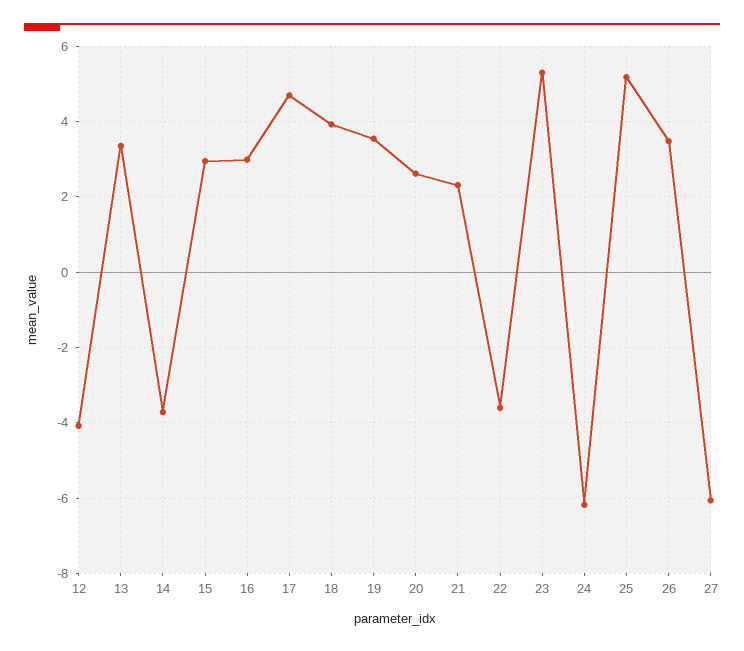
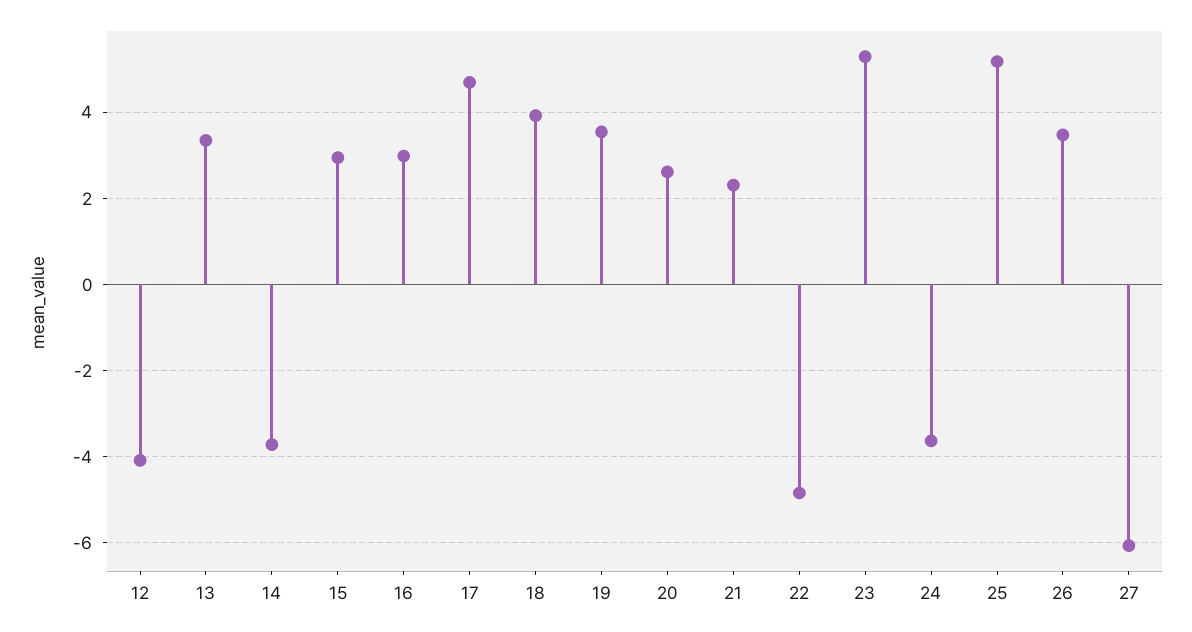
  {
    "12": -4,
    "13": 3.4,
    "14": -3.8,
    "15": 3,
    "16": 3,
    "17": 4.6,
    "18": 4,
    "19": 3.6,
    "20": 2.6,
    "21": 2.4,
-   "22": -3.6,
+   "22": -4.8,
    "23": 5.2,
-   "24": -6.2,
+   "24": -3.6,
    "25": 5.2,
    "26": 3.4,
    "27": -6
  }

